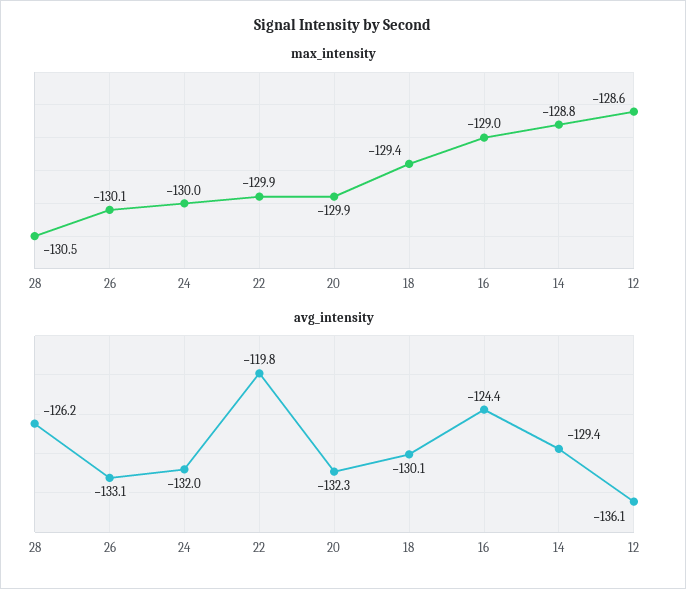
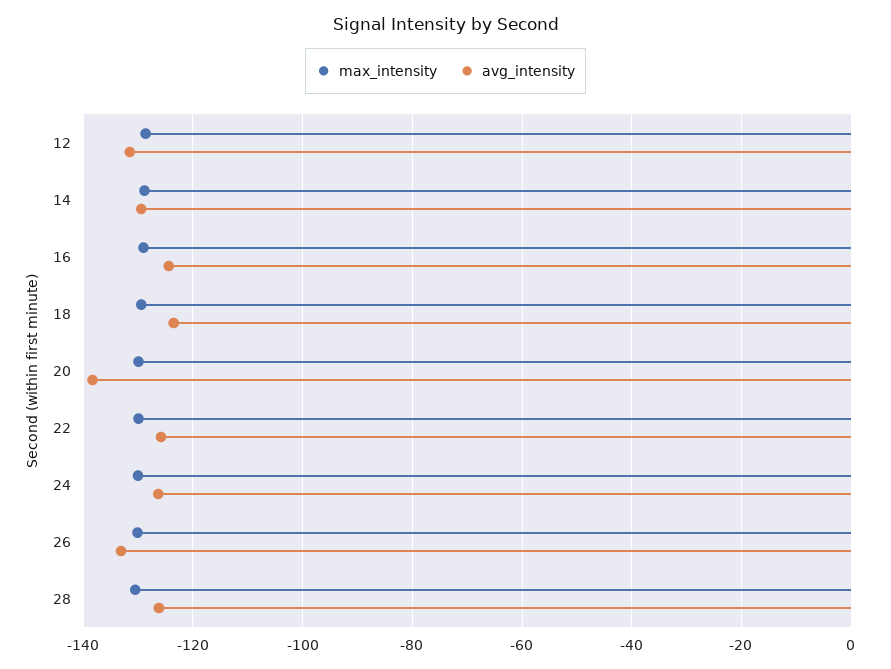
  {
    "max_intensity": {
      "28": -130.5,
      "26": -130.1,
      "24": -130,
      "22": -129.9,
      "20": -129.9,
      "18": -129.4,
      "16": -129,
      "14": -128.8,
      "12": -128.6
    },
    "avg_intensity": {
      "28": -126.2,
      "26": -133.1,
-     "24": -132,
+     "24": -126,
-     "22": -119.8,
+     "22": -126,
-     "20": -132.3,
+     "20": -138,
-     "18": -130.1,
+     "18": -124,
      "16": -124.4,
      "14": -129.4,
-     "12": -136.1
+     "12": -132
    }
  }

